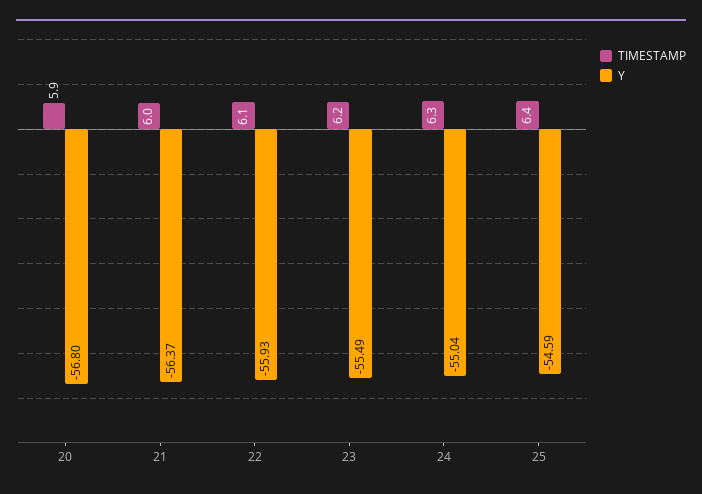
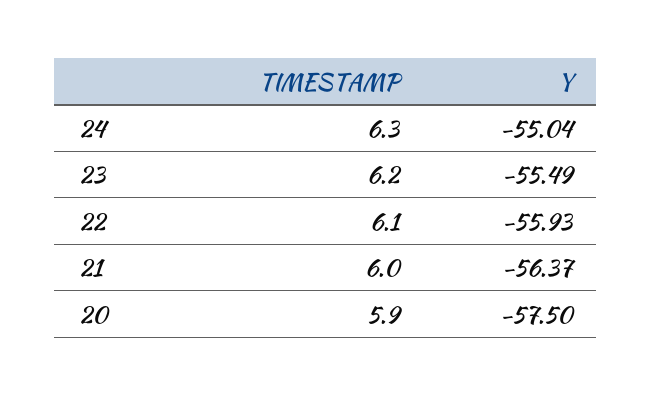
  {
    "TIMESTAMP": {
      "20": 5.9,
      "21": 6,
      "22": 6.1,
      "23": 6.2,
-     "24": 6.3,
+     "24": 6.3
-     "25": 6.4
    },
    "Y": {
-     "20": -56.8,
+     "20": -57.5,
      "21": -56.37,
      "22": -55.93,
      "23": -55.49,
-     "24": -55.04,
+     "24": -55.04
-     "25": -54.59
    }
  }

